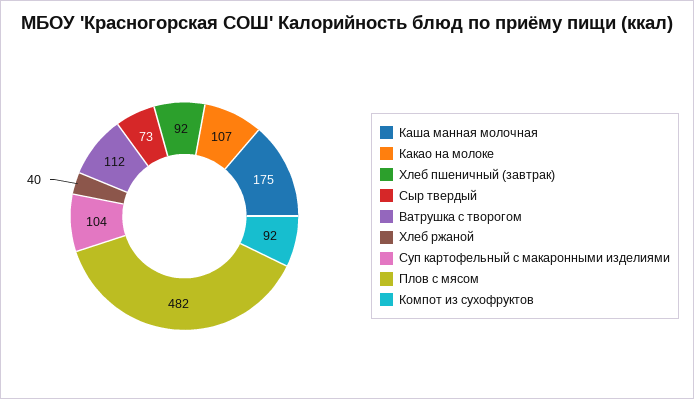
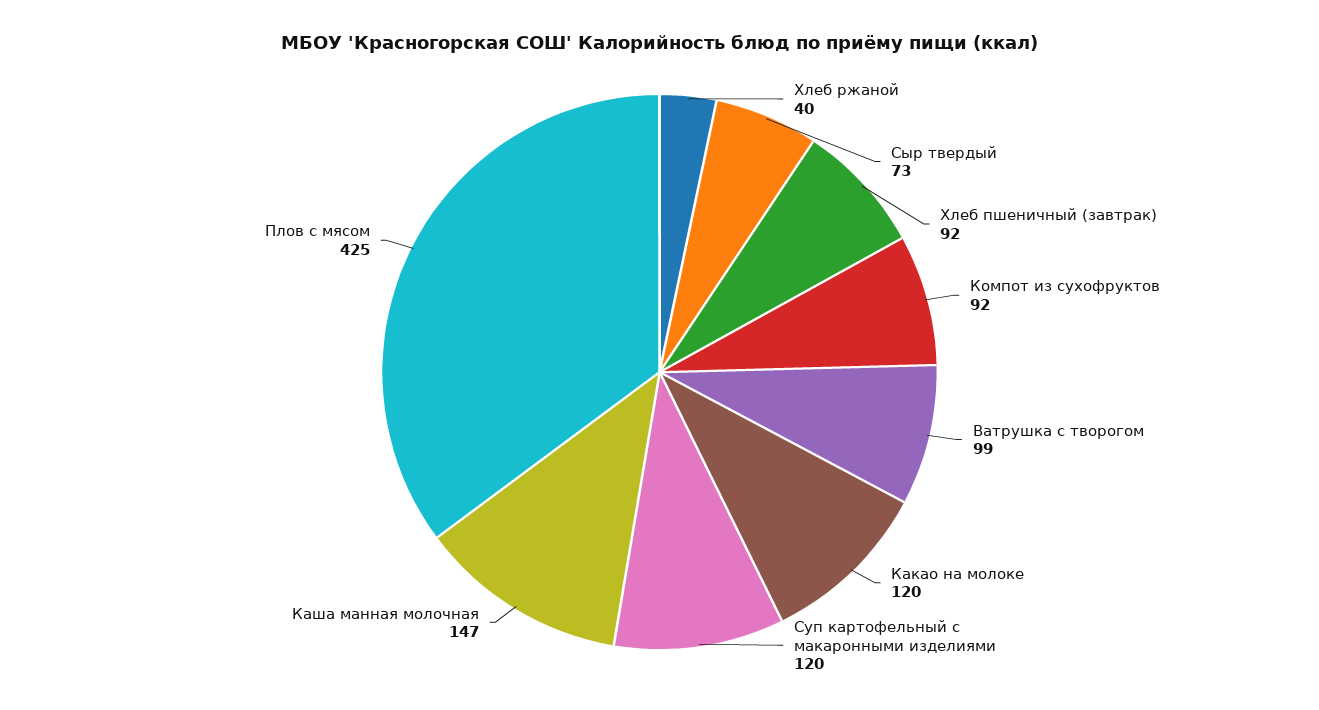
  {
-   "Каша манная молочная": 175,
+   "Каша манная молочная": 147,
-   "Какао на молоке": 107,
+   "Какао на молоке": 120,
    "Хлеб пшеничный (завтрак)": 92,
    "Сыр твердый": 73,
-   "Ватрушка с творогом": 112,
+   "Ватрушка с творогом": 99,
    "Хлеб ржаной": 40,
-   "Суп картофельный с макаронными изделиями": 104,
+   "Суп картофельный с макаронными изделиями": 120,
-   "Плов с мясом": 482,
+   "Плов с мясом": 425,
    "Компот из сухофруктов": 92
  }

